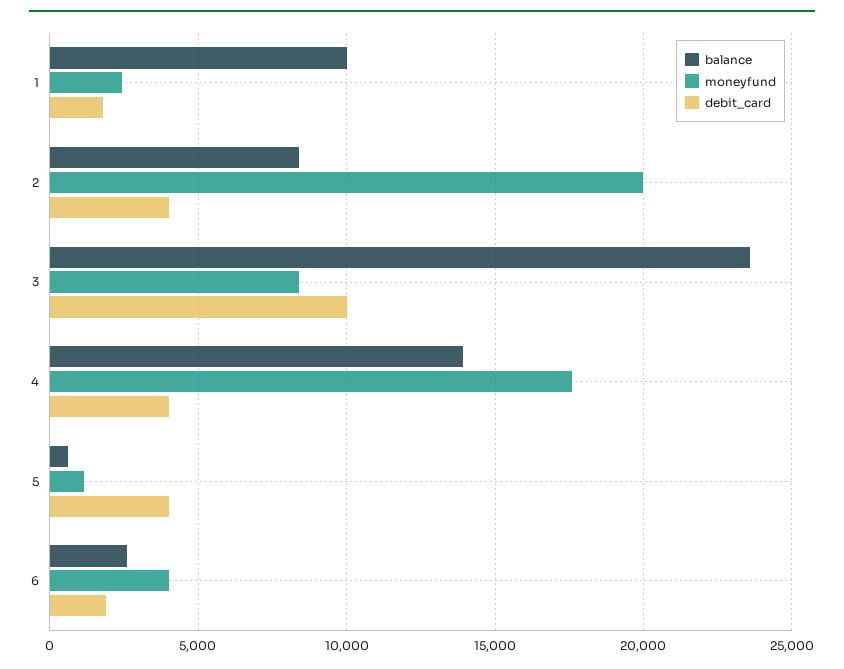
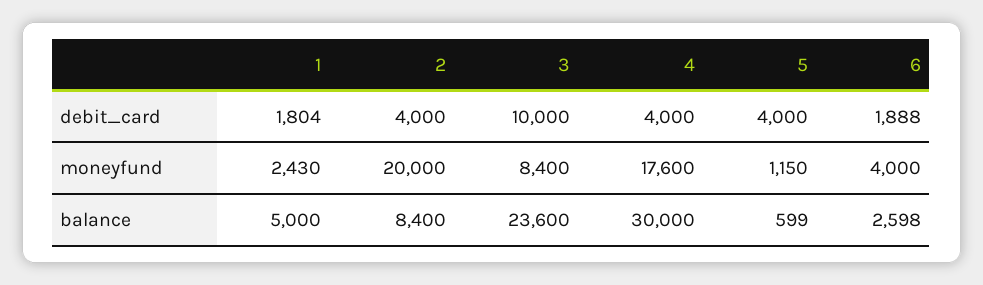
  {
    "balance": {
-     "1": 10000,
+     "1": 5000,
      "2": 8400,
      "3": 23600,
-     "4": 14000,
+     "4": 30000,
      "5": 599,
      "6": 2598
    },
    "moneyfund": {
      "1": 2430,
      "2": 20000,
      "3": 8400,
      "4": 17600,
      "5": 1150,
      "6": 4000
    },
    "debit_card": {
      "1": 1804,
      "2": 4000,
      "3": 10000,
      "4": 4000,
      "5": 4000,
      "6": 1888
    }
  }

